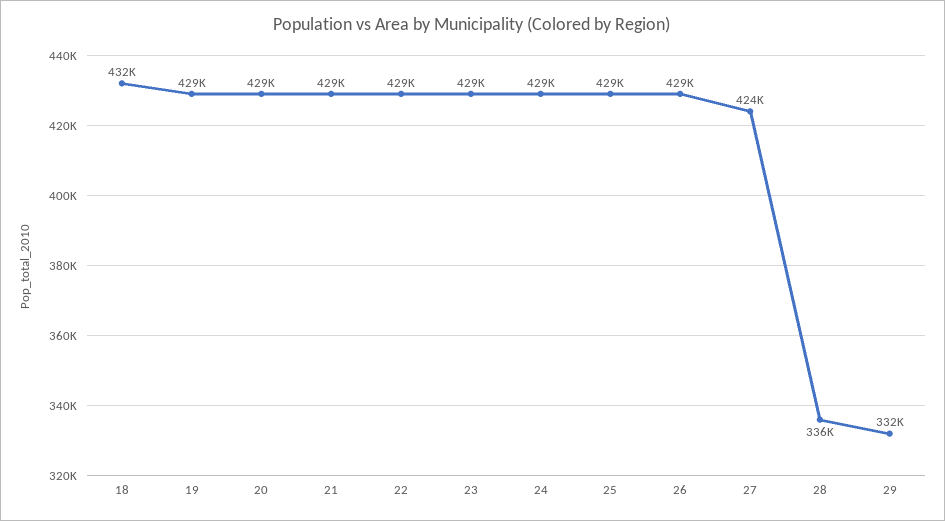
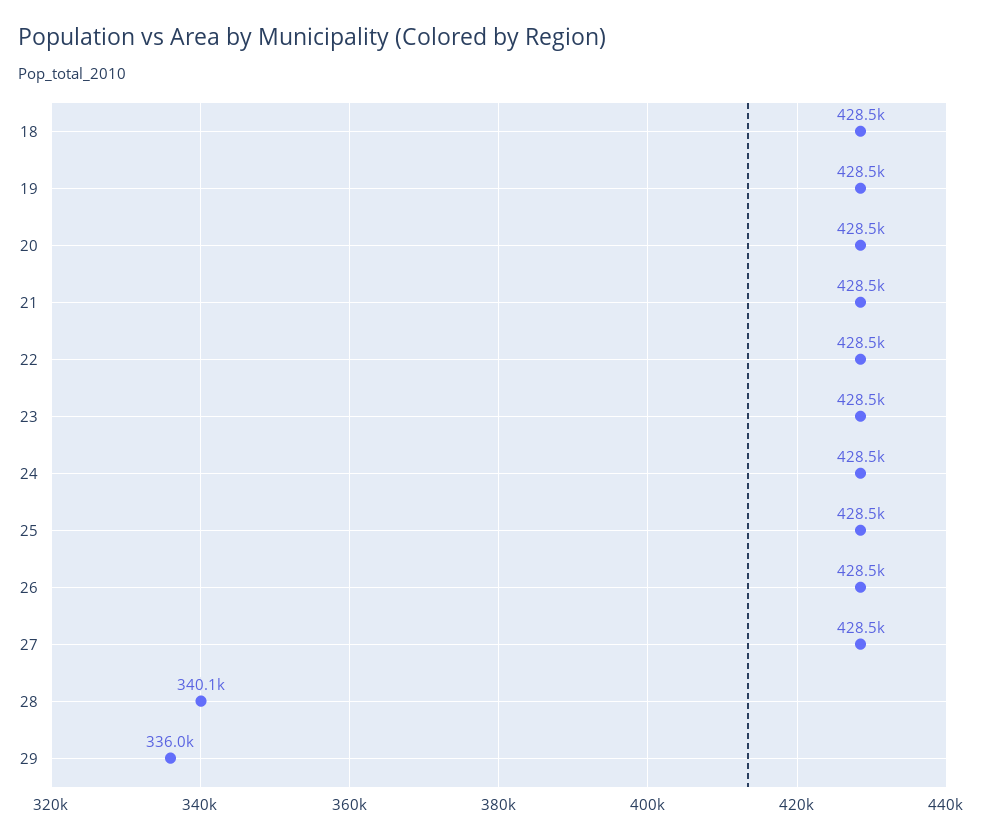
  {
-   "18": 432000,
+   "18": 428500,
    "19": 428500,
    "20": 428500,
    "21": 428500,
    "22": 428500,
    "23": 428500,
    "24": 428500,
    "25": 428500,
    "26": 428500,
-   "27": 424000,
+   "27": 428500,
-   "28": 336000,
+   "28": 340100,
-   "29": 332000
+   "29": 336000
  }

